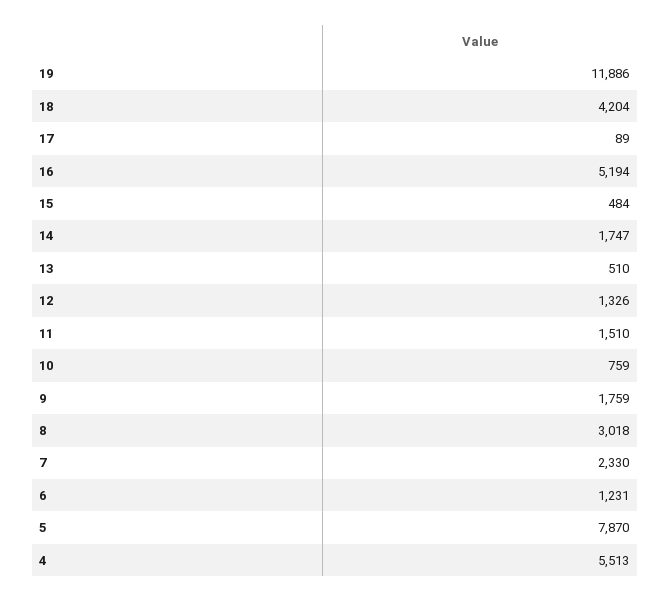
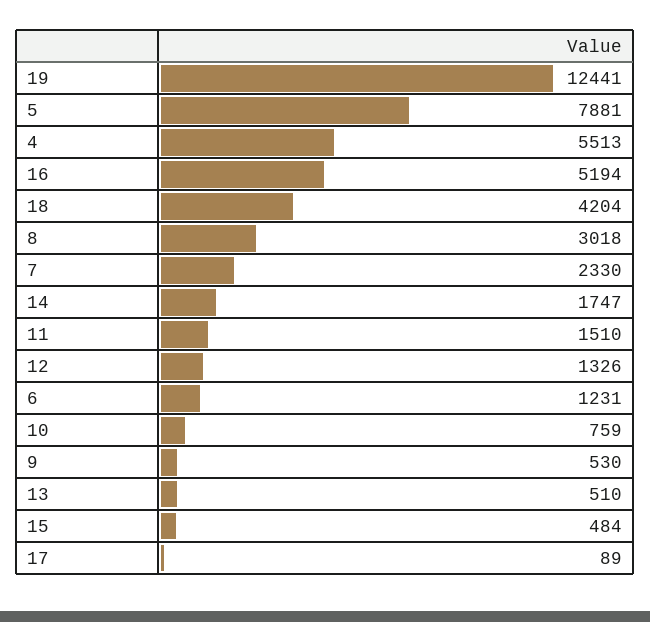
  {
-   "19": 11886,
+   "19": 12441,
    "18": 4204,
    "17": 89,
    "16": 5194,
    "15": 484,
    "14": 1747,
    "13": 510,
    "12": 1326,
    "11": 1510,
    "10": 759,
-   "9": 1759,
+   "9": 530,
    "8": 3018,
    "7": 2330,
    "6": 1231,
-   "5": 7870,
+   "5": 7881,
    "4": 5513
  }

